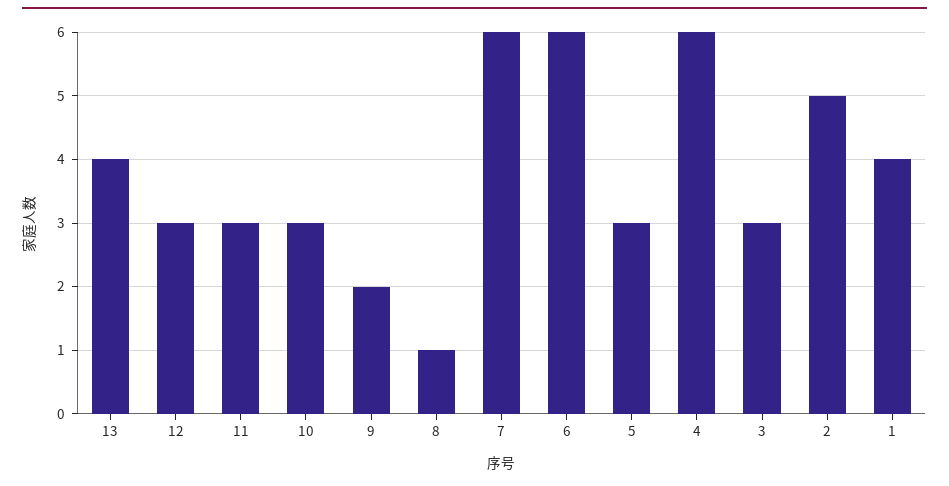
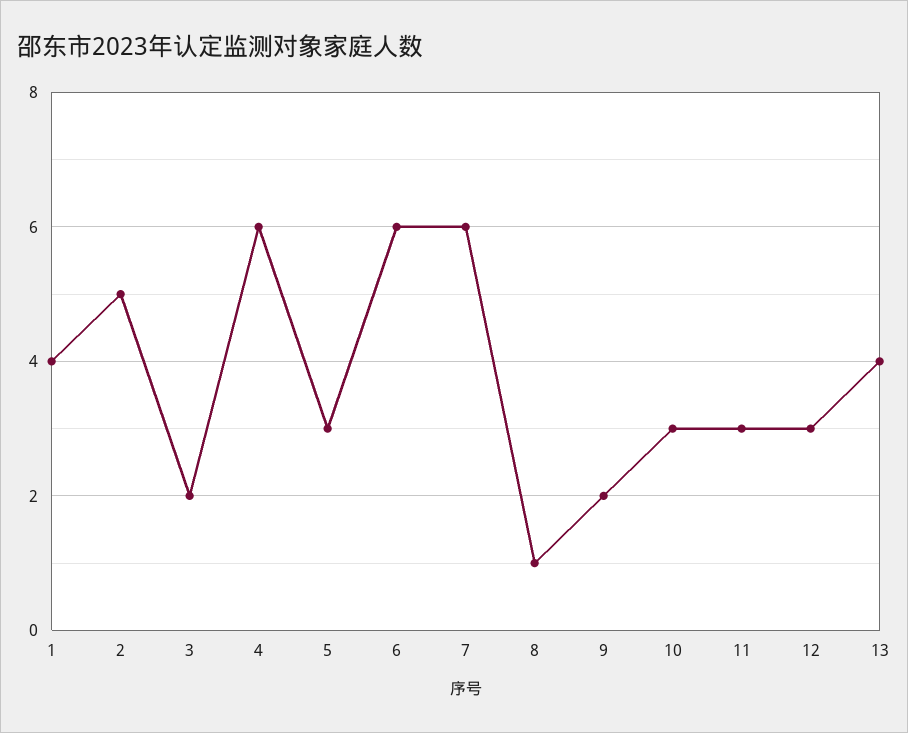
  {
    "13": 4,
    "12": 3,
    "11": 3,
    "10": 3,
    "9": 2,
    "8": 1,
    "7": 6,
    "6": 6,
    "5": 3,
    "4": 6,
-   "3": 3,
+   "3": 2,
    "2": 5,
    "1": 4
  }

